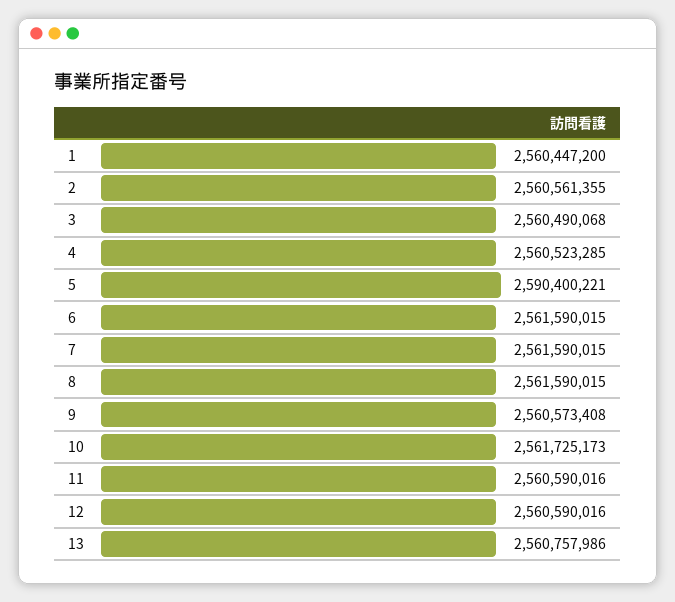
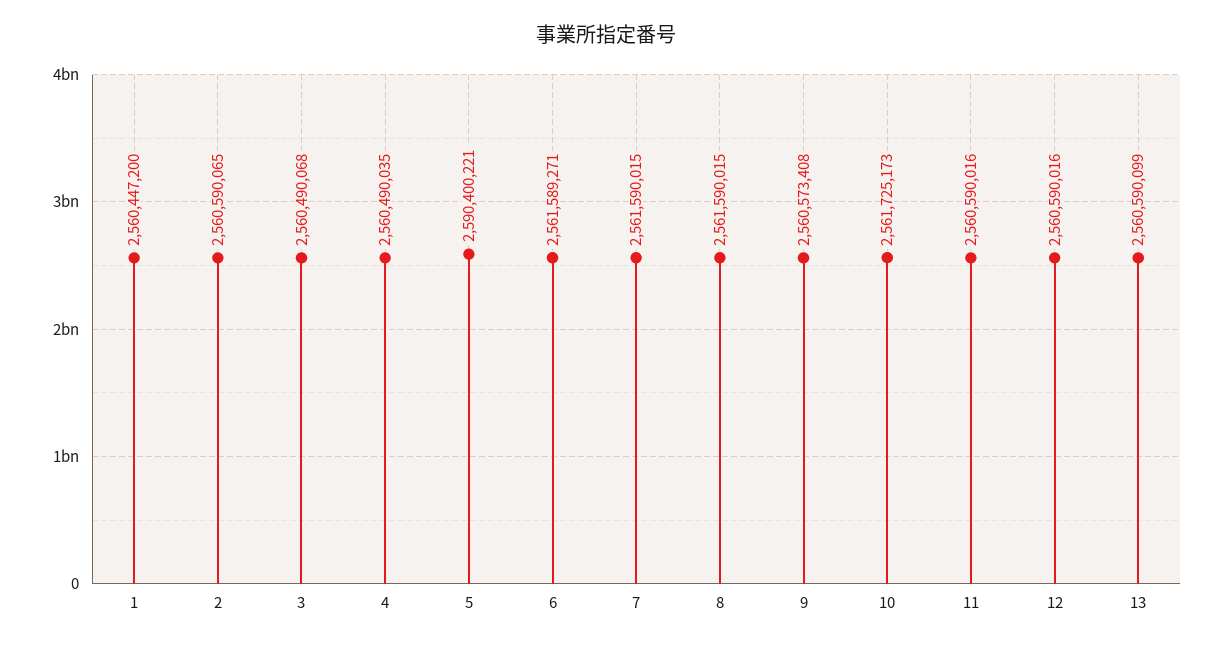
  {
    "1": 2560447200,
-   "2": 2560561355,
+   "2": 2560590065,
    "3": 2560490068,
-   "4": 2560523285,
+   "4": 2560490035,
    "5": 2590400221,
-   "6": 2561590015,
+   "6": 2561589271,
    "7": 2561590015,
    "8": 2561590015,
    "9": 2560573408,
    "10": 2561725173,
    "11": 2560590016,
    "12": 2560590016,
-   "13": 2560757986
+   "13": 2560590099
  }

